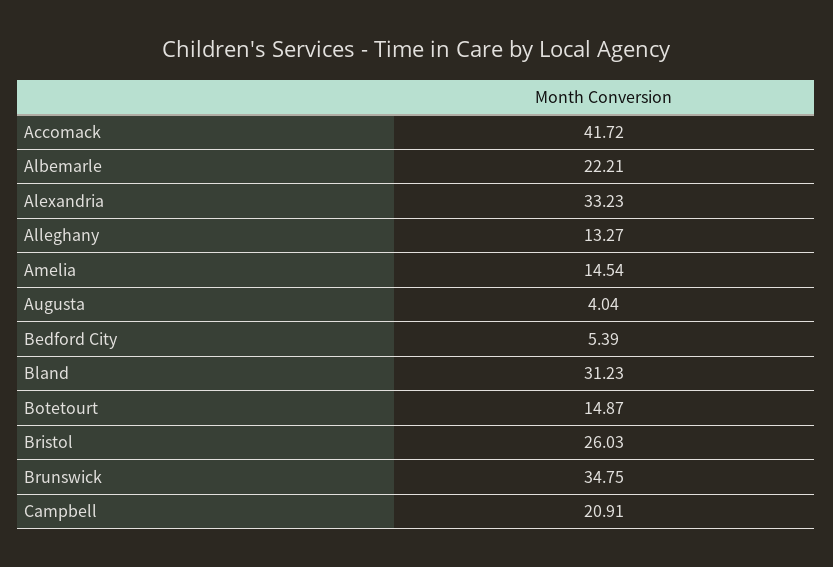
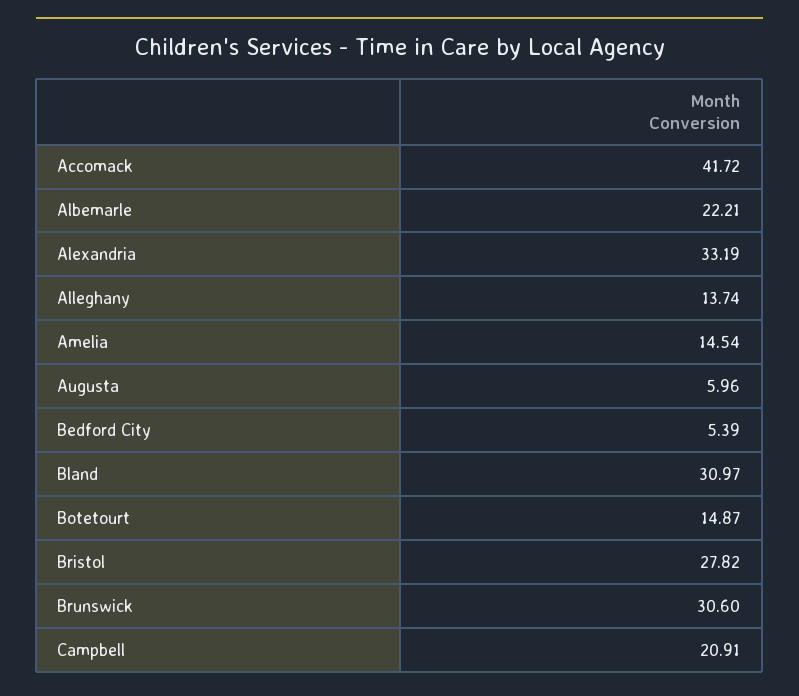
  {
    "Accomack": 41.72,
    "Albemarle": 22.21,
-   "Alexandria": 33.23,
+   "Alexandria": 33.19,
-   "Alleghany": 13.27,
+   "Alleghany": 13.74,
    "Amelia": 14.54,
-   "Augusta": 4.04,
+   "Augusta": 5.96,
    "Bedford City": 5.39,
-   "Bland": 31.23,
+   "Bland": 30.97,
    "Botetourt": 14.87,
-   "Bristol": 26.03,
+   "Bristol": 27.82,
-   "Brunswick": 34.75,
+   "Brunswick": 30.6,
    "Campbell": 20.91
  }

